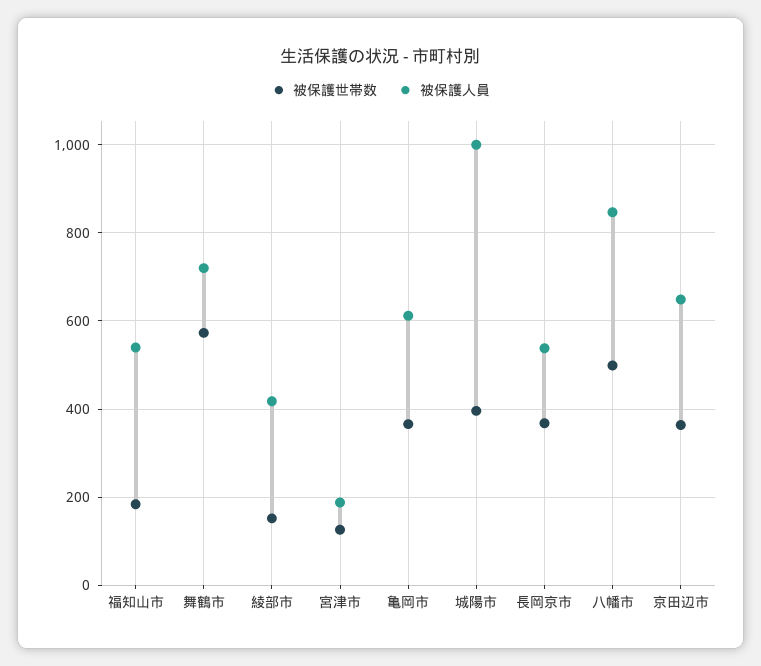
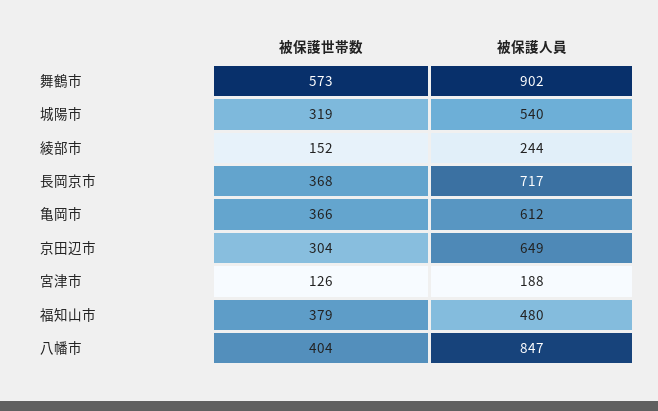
  {
    "被保護世帯数": {
-     "福知山市": 180,
+     "福知山市": 379,
      "舞鶴市": 573,
      "綾部市": 152,
      "宮津市": 126,
      "亀岡市": 366,
-     "城陽市": 400,
+     "城陽市": 319,
      "長岡京市": 368,
-     "八幡市": 500,
+     "八幡市": 404,
-     "京田辺市": 360
+     "京田辺市": 304
    },
    "被保護人員": {
-     "福知山市": 540,
+     "福知山市": 480,
-     "舞鶴市": 720,
+     "舞鶴市": 902,
-     "綾部市": 420,
+     "綾部市": 244,
      "宮津市": 188,
      "亀岡市": 612,
-     "城陽市": 1000,
+     "城陽市": 540,
-     "長岡京市": 540,
+     "長岡京市": 717,
      "八幡市": 847,
      "京田辺市": 649
    }
  }

